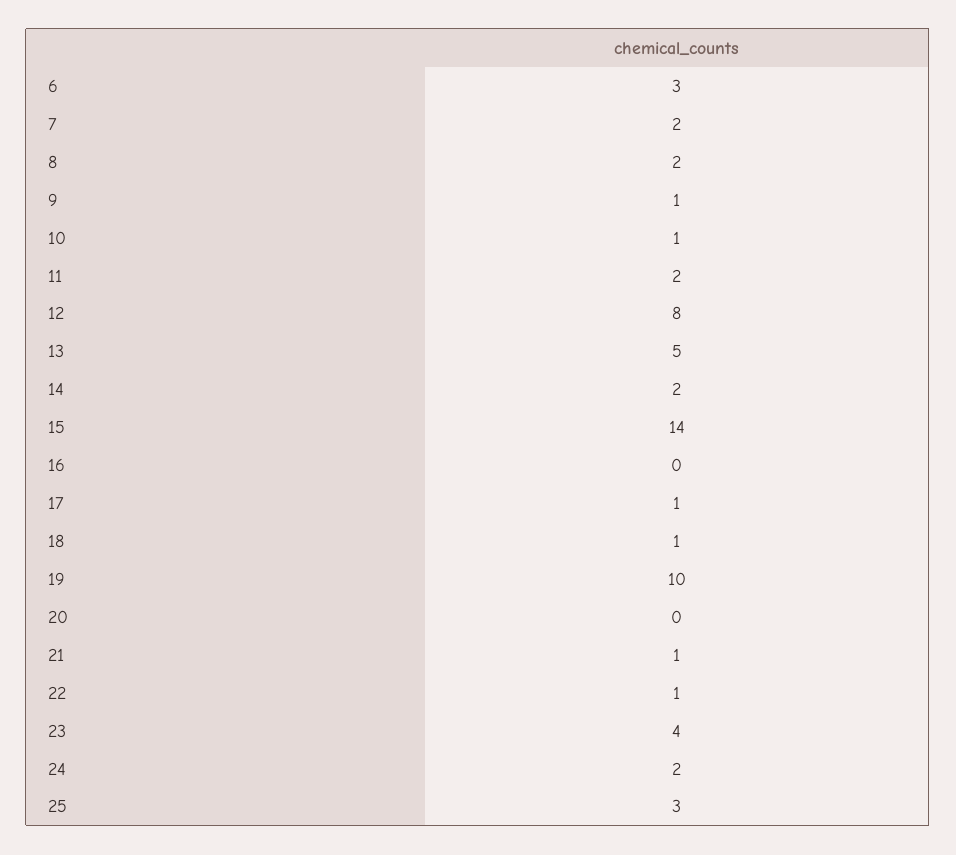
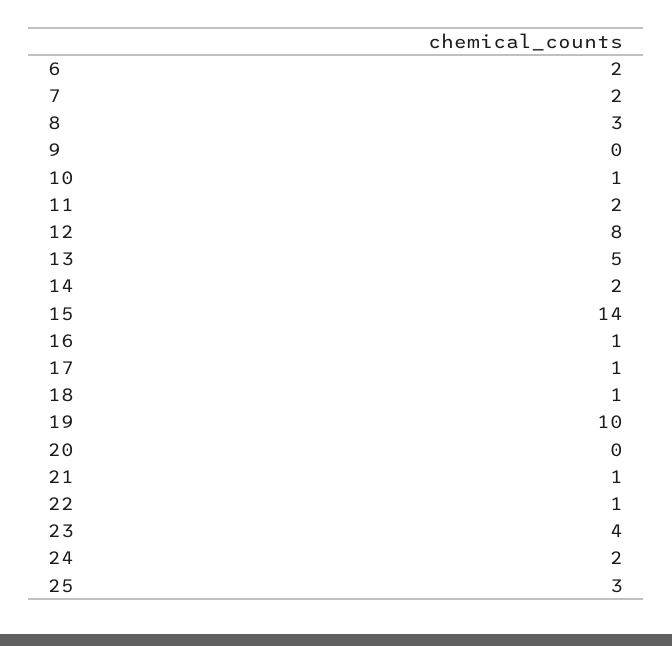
  {
-   "6": 3,
+   "6": 2,
    "7": 2,
-   "8": 2,
+   "8": 3,
-   "9": 1,
+   "9": 0,
    "10": 1,
    "11": 2,
    "12": 8,
    "13": 5,
    "14": 2,
    "15": 14,
-   "16": 0,
+   "16": 1,
    "17": 1,
    "18": 1,
    "19": 10,
    "20": 0,
    "21": 1,
    "22": 1,
    "23": 4,
    "24": 2,
    "25": 3
  }

